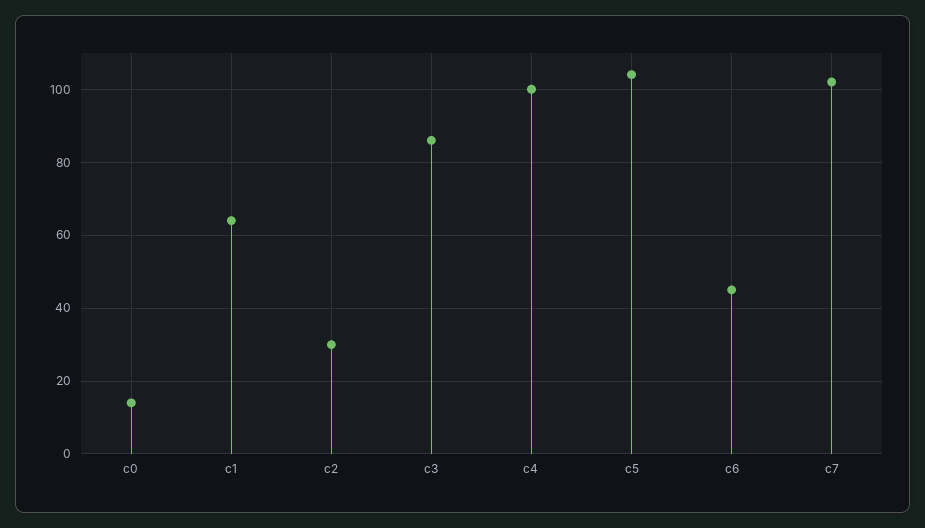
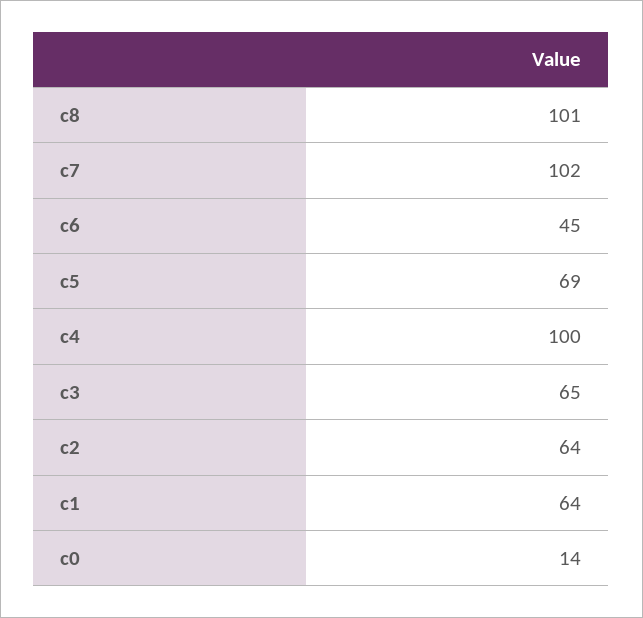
  {
    "c0": 14,
    "c1": 64,
-   "c2": 30,
+   "c2": 64,
-   "c3": 85,
+   "c3": 65,
    "c4": 100,
-   "c5": 105,
+   "c5": 69,
    "c6": 45,
-   "c7": 102
+   "c7": 102,
+   "c8": 101
  }

